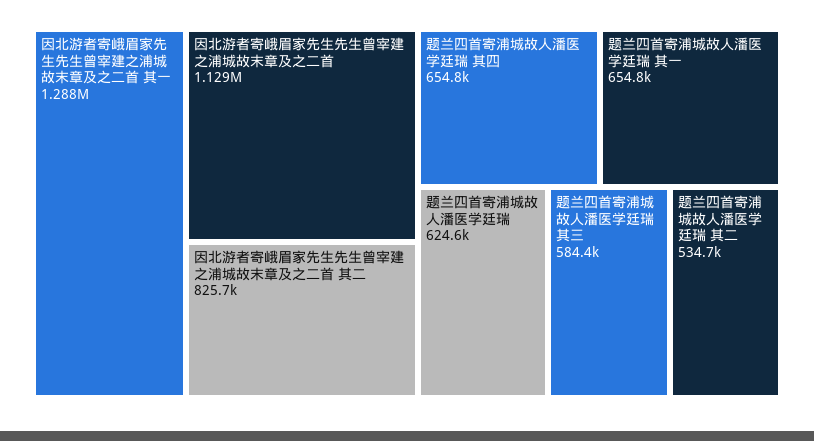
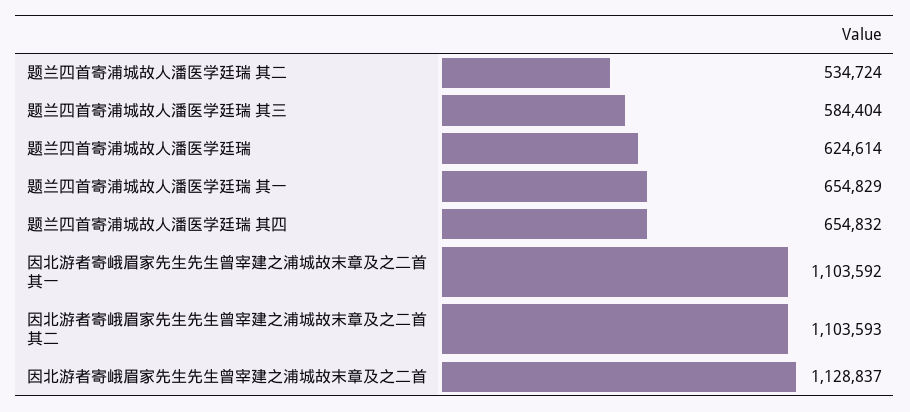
  {
-   "因北游者寄峨眉家先生先生曾宰建之浦城故末章及之二首 其一": 1288000,
+   "因北游者寄峨眉家先生先生曾宰建之浦城故末章及之二首 其一": 1103592,
    "因北游者寄峨眉家先生先生曾宰建之浦城故末章及之二首": 1128837,
-   "因北游者寄峨眉家先生先生曾宰建之浦城故末章及之二首 其二": 825700,
+   "因北游者寄峨眉家先生先生曾宰建之浦城故末章及之二首 其二": 1103593,
    "题兰四首寄浦城故人潘医学廷瑞 其四": 654832,
    "题兰四首寄浦城故人潘医学廷瑞 其一": 654829,
    "题兰四首寄浦城故人潘医学廷瑞": 624614,
    "题兰四首寄浦城故人潘医学廷瑞 其三": 584404,
    "题兰四首寄浦城故人潘医学廷瑞 其二": 534724
  }

